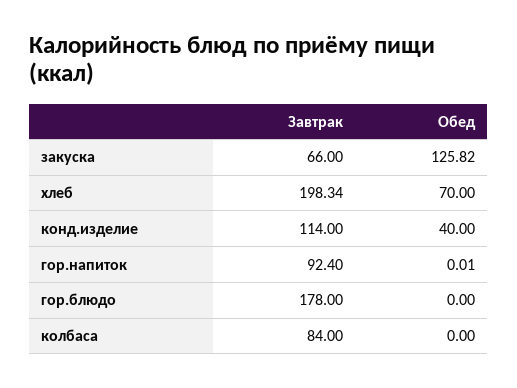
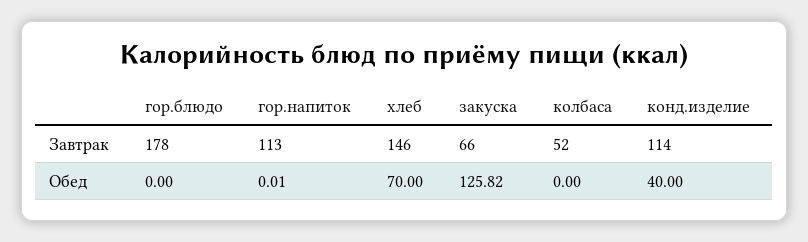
  {
    "Завтрак": {
      "закуска": 66,
-     "хлеб": 198.34,
+     "хлеб": 146,
      "конд.изделие": 114,
-     "гор.напиток": 92.4,
+     "гор.напиток": 113,
      "гор.блюдо": 178,
-     "колбаса": 84
+     "колбаса": 52
    },
    "Обед": {
      "закуска": 125.82,
      "хлеб": 70,
      "конд.изделие": 40,
      "гор.напиток": 0.01,
      "гор.блюдо": 0,
      "колбаса": 0
    }
  }

